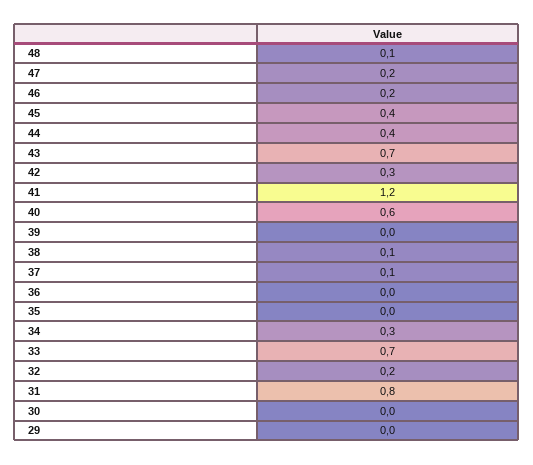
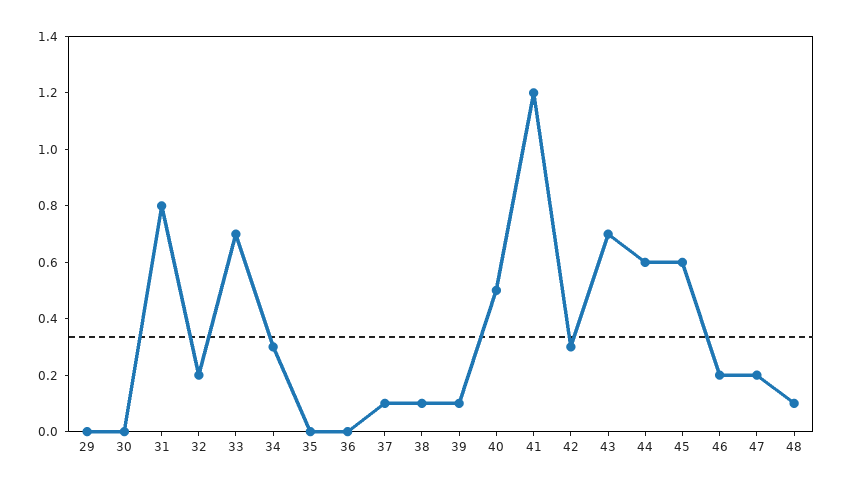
  {
    "48": 0.1,
    "47": 0.2,
    "46": 0.2,
-   "45": 0.4,
+   "45": 0.6,
-   "44": 0.4,
+   "44": 0.6,
    "43": 0.7,
    "42": 0.3,
    "41": 1.2,
-   "40": 0.6,
+   "40": 0.5,
-   "39": 0,
+   "39": 0.1,
    "38": 0.1,
    "37": 0.1,
    "36": 0,
    "35": 0,
    "34": 0.3,
    "33": 0.7,
    "32": 0.2,
    "31": 0.8,
    "30": 0,
    "29": 0
  }

